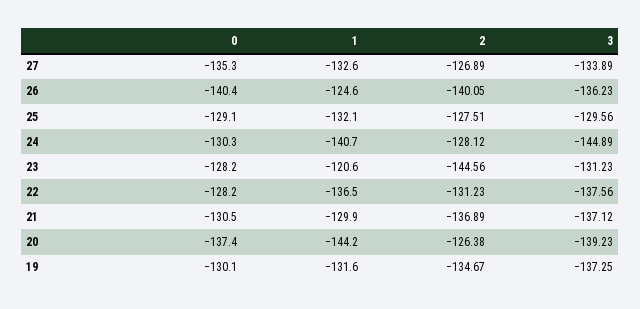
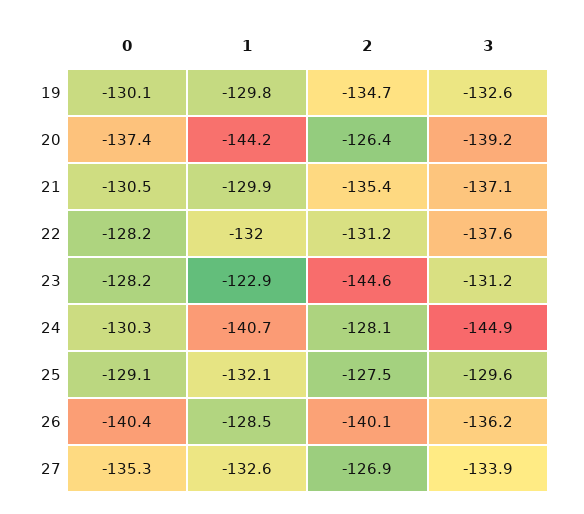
  {
    "0": {
      "27": -135.3,
      "26": -140.4,
      "25": -129.1,
      "24": -130.3,
      "23": -128.2,
      "22": -128.2,
      "21": -130.5,
      "20": -137.4,
      "19": -130.1
    },
    "1": {
      "27": -132.6,
-     "26": -124.6,
+     "26": -128.5,
      "25": -132.1,
      "24": -140.7,
-     "23": -120.6,
+     "23": -122.9,
-     "22": -136.5,
+     "22": -132,
      "21": -129.9,
      "20": -144.2,
-     "19": -131.6
+     "19": -129.8
    },
    "2": {
      "27": -126.89,
      "26": -140.05,
      "25": -127.51,
      "24": -128.12,
      "23": -144.56,
      "22": -131.23,
-     "21": -136.89,
+     "21": -135.4,
      "20": -126.38,
      "19": -134.67
    },
    "3": {
      "27": -133.89,
      "26": -136.23,
      "25": -129.56,
      "24": -144.89,
      "23": -131.23,
      "22": -137.56,
      "21": -137.12,
      "20": -139.23,
-     "19": -137.25
+     "19": -132.6
    }
  }

